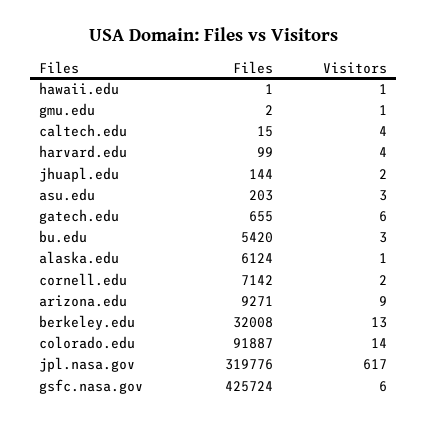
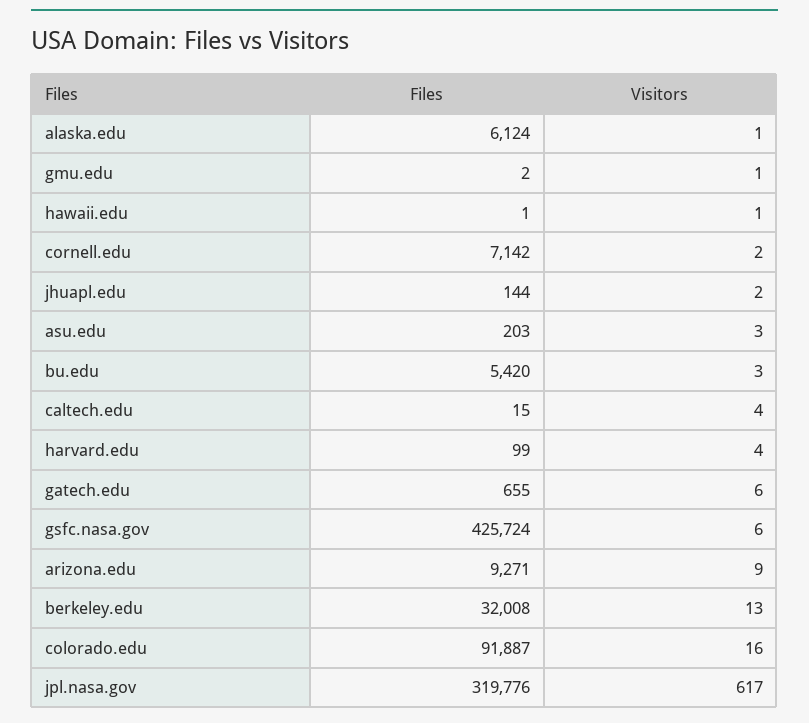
  {
    "Files": {
      "hawaii.edu": 1,
      "gmu.edu": 2,
      "caltech.edu": 15,
      "harvard.edu": 99,
      "jhuapl.edu": 144,
      "asu.edu": 203,
      "gatech.edu": 655,
      "bu.edu": 5420,
      "alaska.edu": 6124,
      "cornell.edu": 7142,
      "arizona.edu": 9271,
      "berkeley.edu": 32008,
      "colorado.edu": 91887,
      "jpl.nasa.gov": 319776,
      "gsfc.nasa.gov": 425724
    },
    "Visitors": {
      "hawaii.edu": 1,
      "gmu.edu": 1,
      "caltech.edu": 4,
      "harvard.edu": 4,
      "jhuapl.edu": 2,
      "asu.edu": 3,
      "gatech.edu": 6,
      "bu.edu": 3,
      "alaska.edu": 1,
      "cornell.edu": 2,
      "arizona.edu": 9,
      "berkeley.edu": 13,
-     "colorado.edu": 14,
+     "colorado.edu": 16,
      "jpl.nasa.gov": 617,
      "gsfc.nasa.gov": 6
    }
  }

